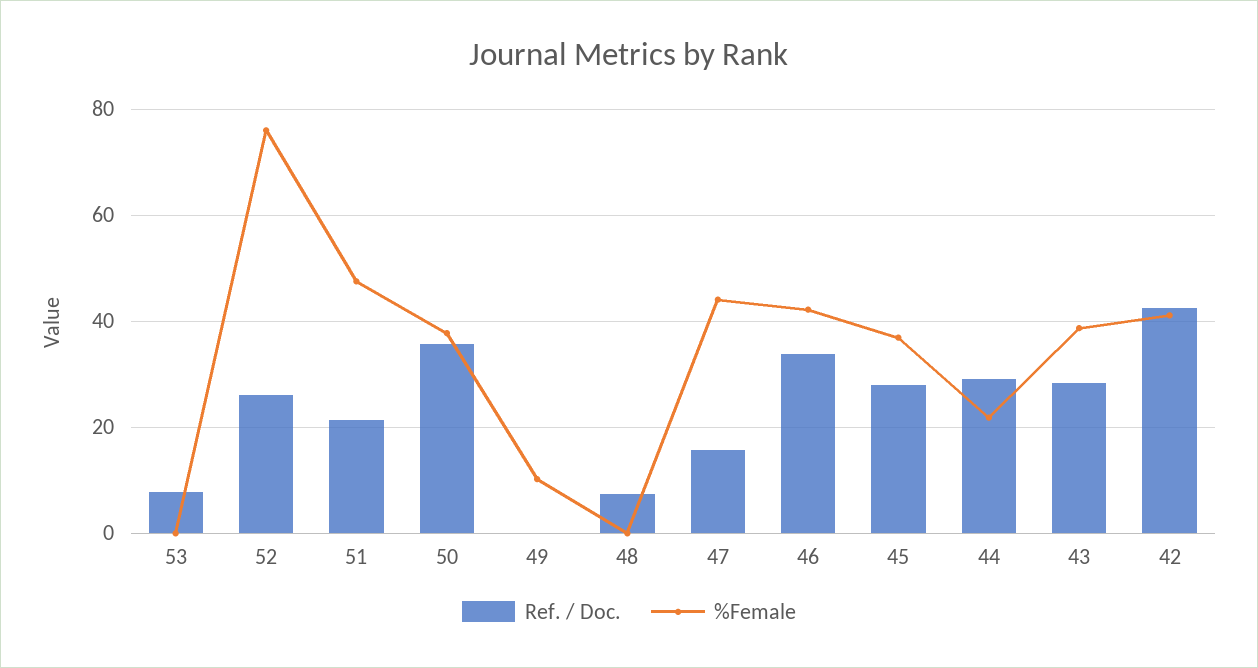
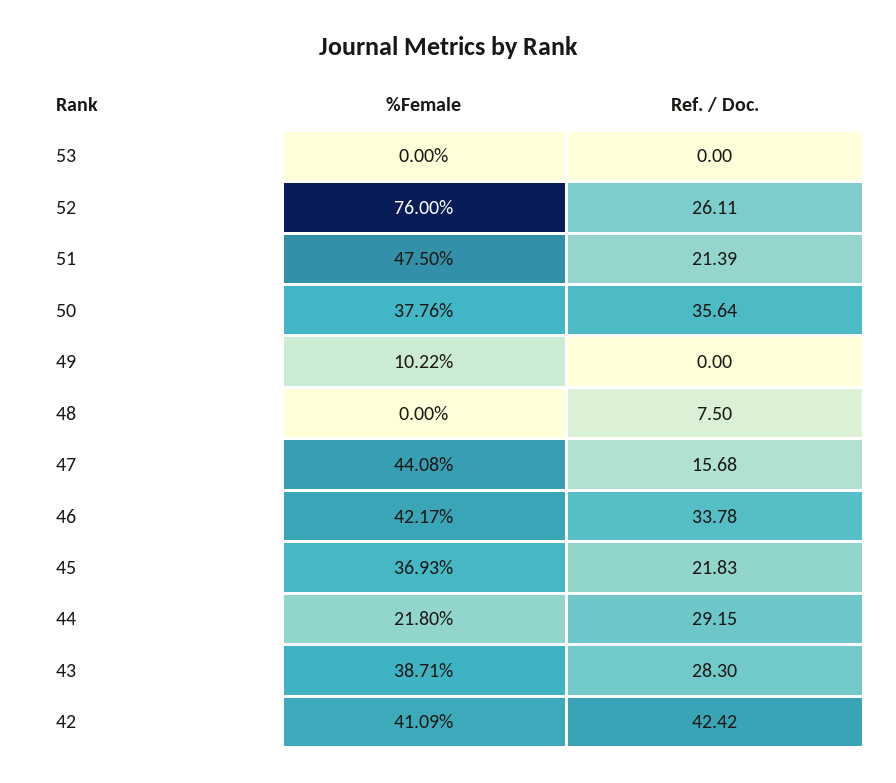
  {
    "Ref. / Doc.": {
-     "53": 8,
+     "53": 0,
      "52": 26.11,
      "51": 21.39,
      "50": 35.64,
      "49": 0,
      "48": 7.5,
      "47": 15.68,
      "46": 33.78,
-     "45": 28,
+     "45": 21.83,
      "44": 29.15,
      "43": 28.3,
      "42": 42.42
    },
    "%Female": {
      "53": 0,
      "52": 76,
      "51": 47.5,
      "50": 37.76,
      "49": 10.22,
      "48": 0,
      "47": 44.08,
      "46": 42.17,
      "45": 36.93,
      "44": 21.8,
      "43": 38.71,
      "42": 41.09
    }
  }

